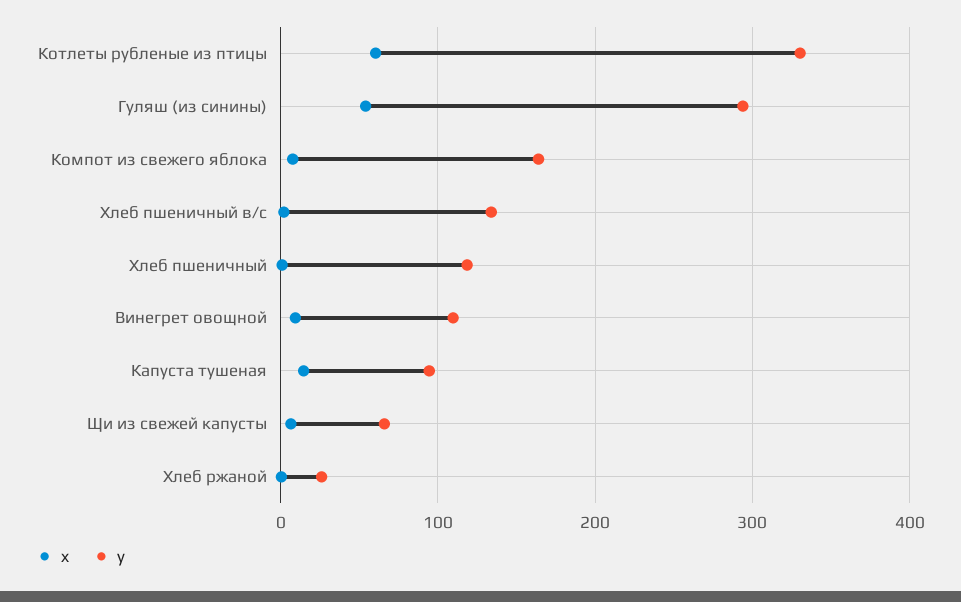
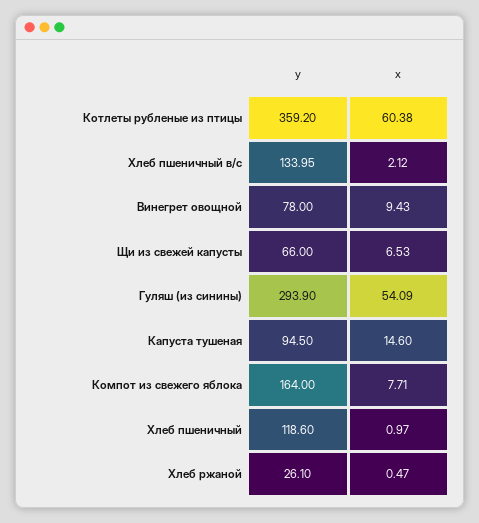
  {
    "x": {
      "Котлеты рубленые из птицы": 60.38,
      "Гуляш (из синины)": 54.09,
      "Компот из свежего яблока": 7.71,
      "Хлеб пшеничный в/с": 2.12,
      "Хлеб пшеничный": 0.97,
      "Винегрет овощной": 9.43,
      "Капуста тушеная": 14.6,
      "Щи из свежей капусты": 6.53,
      "Хлеб ржаной": 0.47
    },
    "y": {
-     "Котлеты рубленые из птицы": 330,
+     "Котлеты рубленые из птицы": 359.2,
      "Гуляш (из синины)": 293.9,
      "Компот из свежего яблока": 164,
      "Хлеб пшеничный в/с": 133.95,
      "Хлеб пшеничный": 118.6,
-     "Винегрет овощной": 110,
+     "Винегрет овощной": 78,
      "Капуста тушеная": 94.5,
      "Щи из свежей капусты": 66,
      "Хлеб ржаной": 26.1
    }
  }

